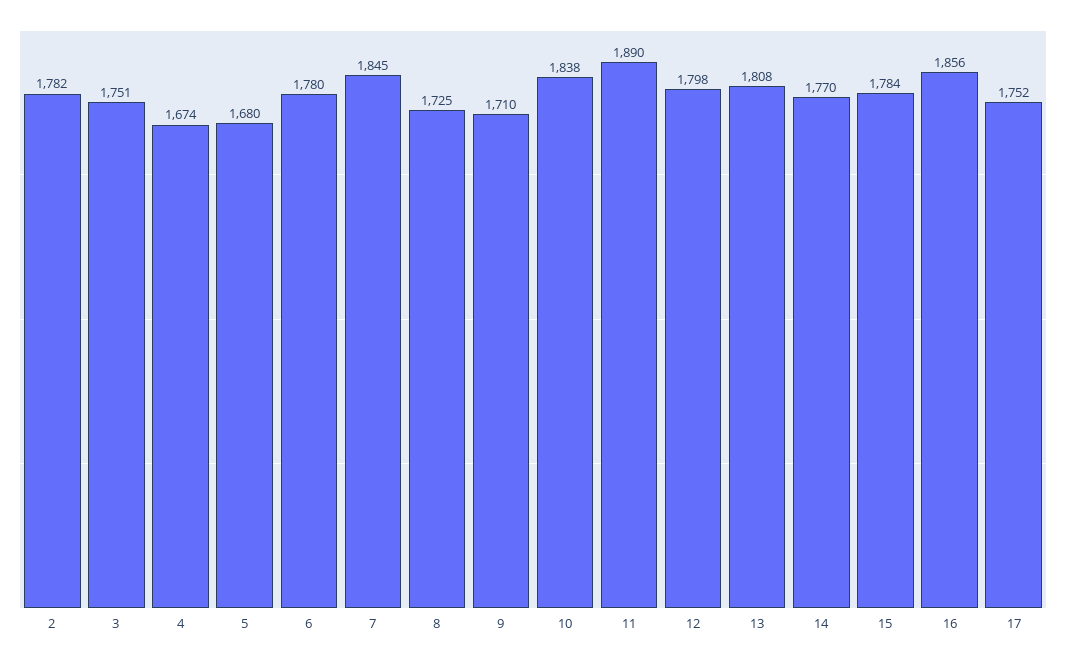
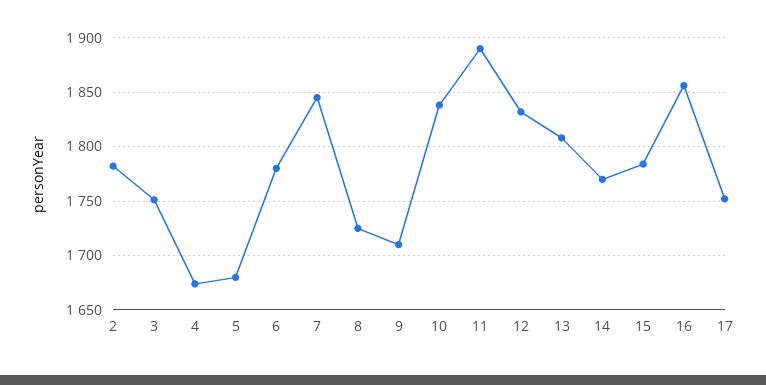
  {
    "2": 1782,
    "3": 1751,
    "4": 1674,
    "5": 1680,
    "6": 1780,
    "7": 1845,
    "8": 1725,
    "9": 1710,
    "10": 1838,
    "11": 1890,
-   "12": 1798,
+   "12": 1830,
    "13": 1808,
    "14": 1770,
    "15": 1784,
    "16": 1856,
    "17": 1752
  }

